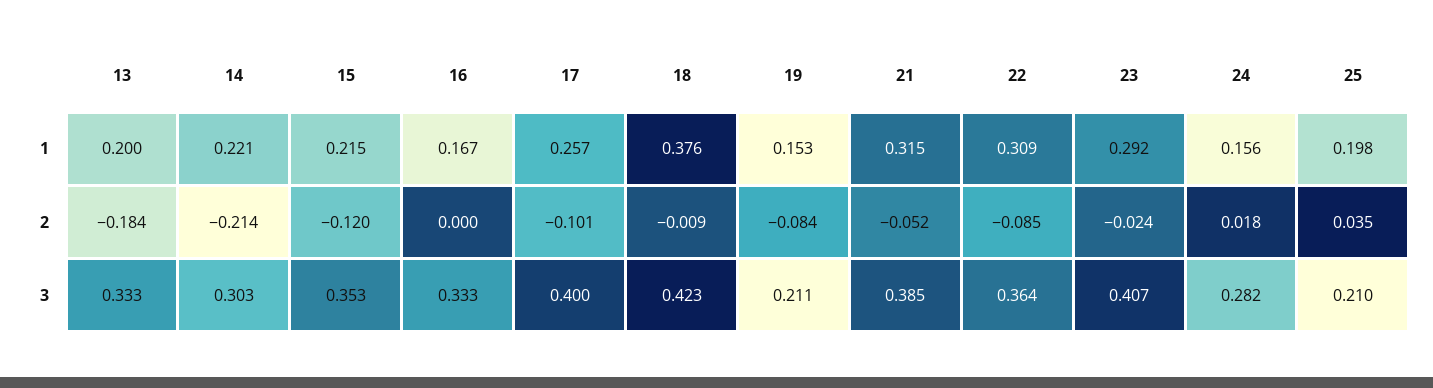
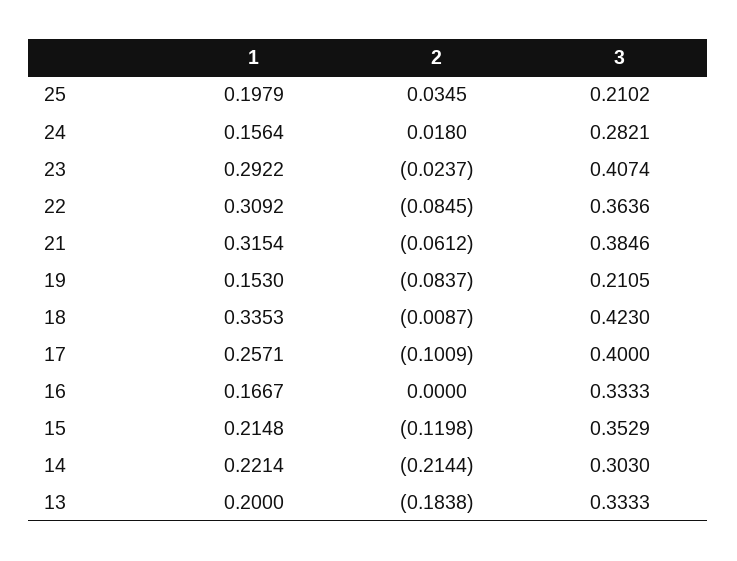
  {
    "13": {
      "1": 0.2,
      "2": -0.1838,
      "3": 0.3333
    },
    "14": {
      "1": 0.2214,
      "2": -0.2144,
      "3": 0.303
    },
    "15": {
      "1": 0.2148,
      "2": -0.1198,
      "3": 0.3529
    },
    "16": {
      "1": 0.1667,
      "2": 0,
      "3": 0.3333
    },
    "17": {
      "1": 0.2571,
      "2": -0.1009,
      "3": 0.4
    },
    "18": {
-     "1": 0.376,
+     "1": 0.3353,
      "2": -0.0087,
      "3": 0.423
    },
    "19": {
      "1": 0.153,
      "2": -0.0837,
      "3": 0.2105
    },
    "21": {
      "1": 0.3154,
-     "2": -0.052,
+     "2": -0.0612,
      "3": 0.3846
    },
    "22": {
      "1": 0.3092,
      "2": -0.0845,
      "3": 0.3636
    },
    "23": {
      "1": 0.2922,
      "2": -0.0237,
      "3": 0.4074
    },
    "24": {
      "1": 0.1564,
      "2": 0.018,
      "3": 0.2821
    },
    "25": {
      "1": 0.1979,
      "2": 0.0345,
      "3": 0.2102
    }
  }

